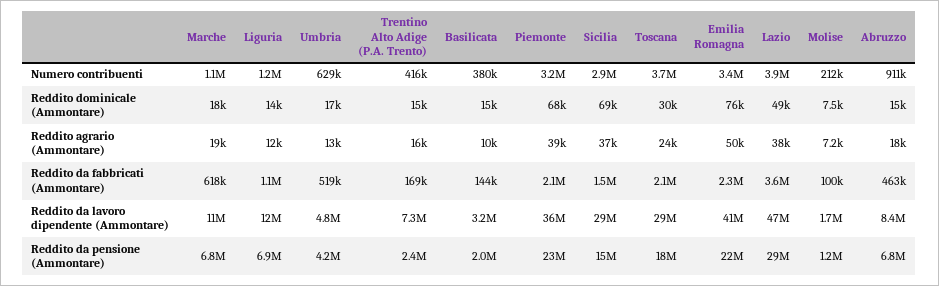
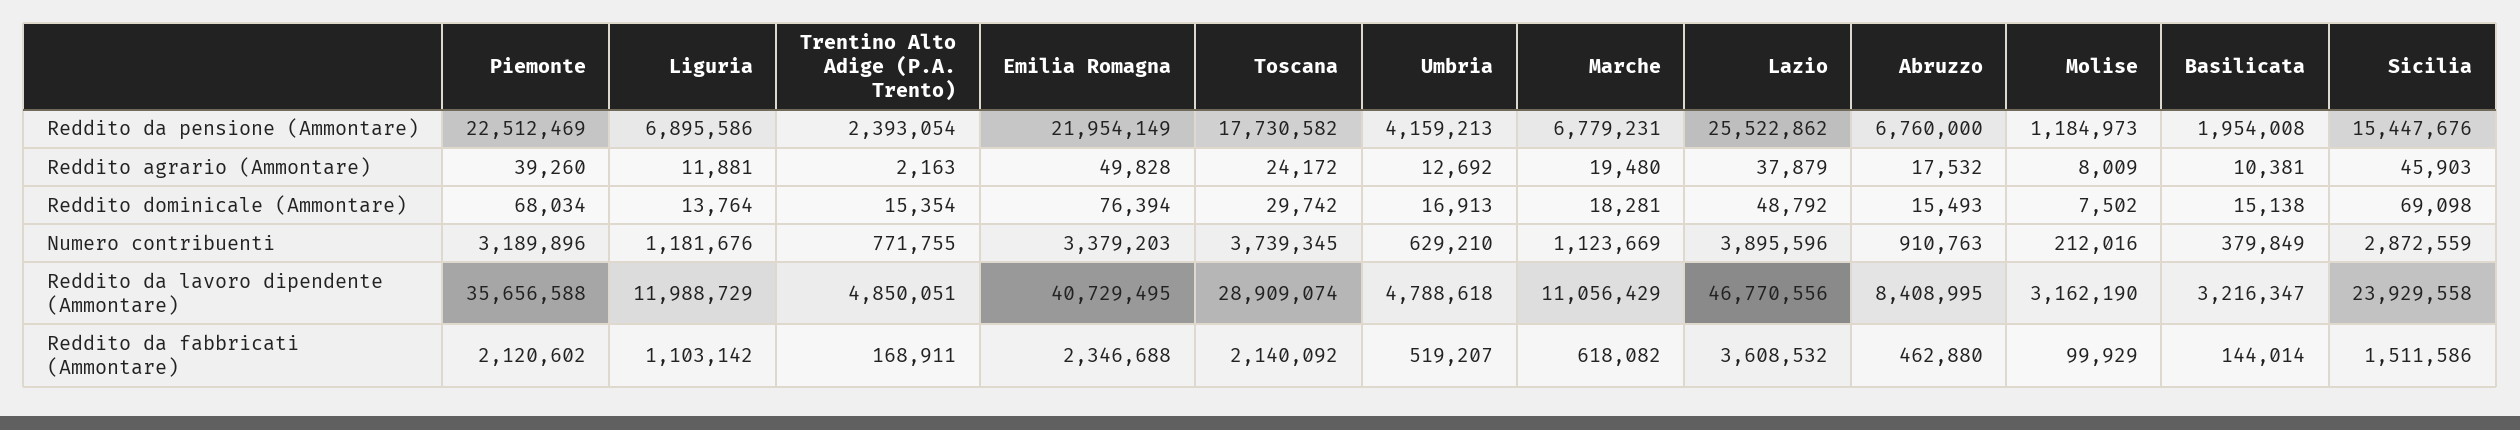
  {
    "Marche": {
      "Numero contribuenti": 1123669,
      "Reddito dominicale (Ammontare)": 18281,
      "Reddito agrario (Ammontare)": 19480,
      "Reddito da fabbricati (Ammontare)": 618082,
      "Reddito da lavoro dipendente (Ammontare)": 11056429,
      "Reddito da pensione (Ammontare)": 6779231
    },
    "Liguria": {
      "Numero contribuenti": 1181676,
      "Reddito dominicale (Ammontare)": 13764,
      "Reddito agrario (Ammontare)": 11881,
      "Reddito da fabbricati (Ammontare)": 1103142,
      "Reddito da lavoro dipendente (Ammontare)": 11988729,
      "Reddito da pensione (Ammontare)": 6895586
    },
    "Umbria": {
      "Numero contribuenti": 629210,
      "Reddito dominicale (Ammontare)": 16913,
      "Reddito agrario (Ammontare)": 12692,
      "Reddito da fabbricati (Ammontare)": 519207,
      "Reddito da lavoro dipendente (Ammontare)": 4788618,
      "Reddito da pensione (Ammontare)": 4159213
    },
    "Trentino Alto Adige (P.A. Trento)": {
-     "Numero contribuenti": 416000,
+     "Numero contribuenti": 771755,
      "Reddito dominicale (Ammontare)": 15354,
-     "Reddito agrario (Ammontare)": 16000,
+     "Reddito agrario (Ammontare)": 2163,
      "Reddito da fabbricati (Ammontare)": 168911,
-     "Reddito da lavoro dipendente (Ammontare)": 7300000,
+     "Reddito da lavoro dipendente (Ammontare)": 4850051,
      "Reddito da pensione (Ammontare)": 2393054
    },
    "Basilicata": {
      "Numero contribuenti": 379849,
      "Reddito dominicale (Ammontare)": 15138,
      "Reddito agrario (Ammontare)": 10381,
      "Reddito da fabbricati (Ammontare)": 144014,
      "Reddito da lavoro dipendente (Ammontare)": 3216347,
      "Reddito da pensione (Ammontare)": 1954008
    },
    "Piemonte": {
      "Numero contribuenti": 3189896,
      "Reddito dominicale (Ammontare)": 68034,
      "Reddito agrario (Ammontare)": 39260,
      "Reddito da fabbricati (Ammontare)": 2120602,
      "Reddito da lavoro dipendente (Ammontare)": 35656588,
      "Reddito da pensione (Ammontare)": 22512469
    },
    "Sicilia": {
      "Numero contribuenti": 2872559,
      "Reddito dominicale (Ammontare)": 69098,
-     "Reddito agrario (Ammontare)": 37000,
+     "Reddito agrario (Ammontare)": 45903,
      "Reddito da fabbricati (Ammontare)": 1511586,
-     "Reddito da lavoro dipendente (Ammontare)": 29000000,
+     "Reddito da lavoro dipendente (Ammontare)": 23929558,
      "Reddito da pensione (Ammontare)": 15447676
    },
    "Toscana": {
      "Numero contribuenti": 3739345,
      "Reddito dominicale (Ammontare)": 29742,
      "Reddito agrario (Ammontare)": 24172,
      "Reddito da fabbricati (Ammontare)": 2140092,
      "Reddito da lavoro dipendente (Ammontare)": 28909074,
      "Reddito da pensione (Ammontare)": 17730582
    },
    "Emilia Romagna": {
      "Numero contribuenti": 3379203,
      "Reddito dominicale (Ammontare)": 76394,
      "Reddito agrario (Ammontare)": 49828,
      "Reddito da fabbricati (Ammontare)": 2346688,
      "Reddito da lavoro dipendente (Ammontare)": 40729495,
      "Reddito da pensione (Ammontare)": 21954149
    },
    "Lazio": {
      "Numero contribuenti": 3895596,
      "Reddito dominicale (Ammontare)": 48792,
      "Reddito agrario (Ammontare)": 37879,
      "Reddito da fabbricati (Ammontare)": 3608532,
      "Reddito da lavoro dipendente (Ammontare)": 46770556,
-     "Reddito da pensione (Ammontare)": 29000000
+     "Reddito da pensione (Ammontare)": 25522862
    },
    "Molise": {
      "Numero contribuenti": 212016,
      "Reddito dominicale (Ammontare)": 7502,
-     "Reddito agrario (Ammontare)": 7200,
+     "Reddito agrario (Ammontare)": 8009,
      "Reddito da fabbricati (Ammontare)": 99929,
-     "Reddito da lavoro dipendente (Ammontare)": 1700000,
+     "Reddito da lavoro dipendente (Ammontare)": 3162190,
      "Reddito da pensione (Ammontare)": 1184973
    },
    "Abruzzo": {
      "Numero contribuenti": 910763,
      "Reddito dominicale (Ammontare)": 15493,
      "Reddito agrario (Ammontare)": 17532,
      "Reddito da fabbricati (Ammontare)": 462880,
      "Reddito da lavoro dipendente (Ammontare)": 8408995,
      "Reddito da pensione (Ammontare)": 6760000
    }
  }

